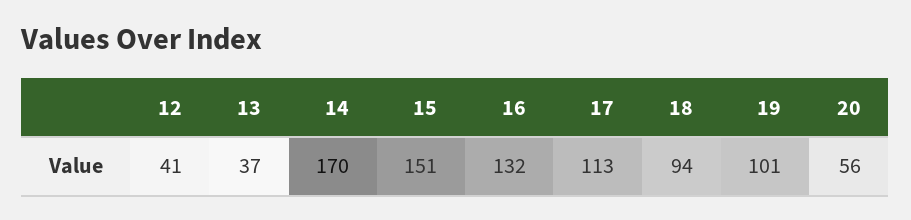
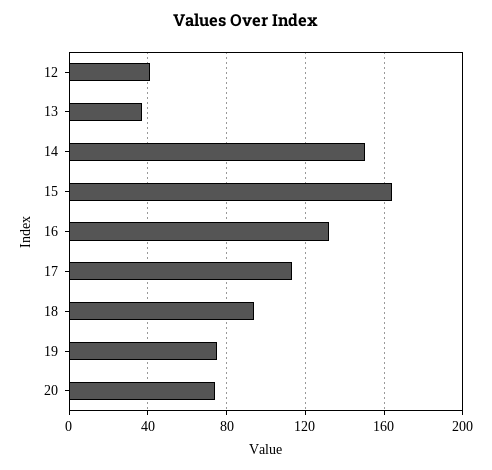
  {
    "12": 41,
    "13": 37,
-   "14": 170,
+   "14": 150,
-   "15": 151,
+   "15": 165,
    "16": 132,
    "17": 113,
    "18": 94,
-   "19": 101,
+   "19": 75,
-   "20": 56
+   "20": 75
  }

